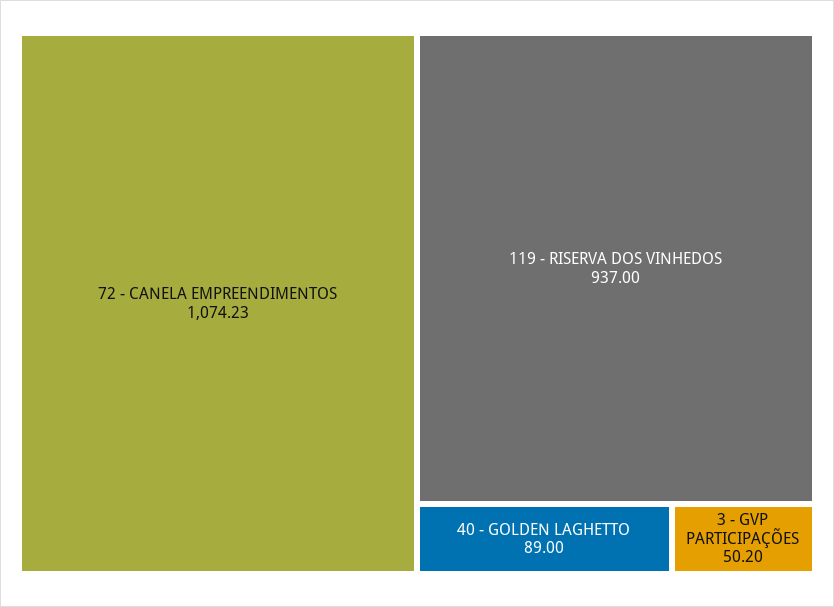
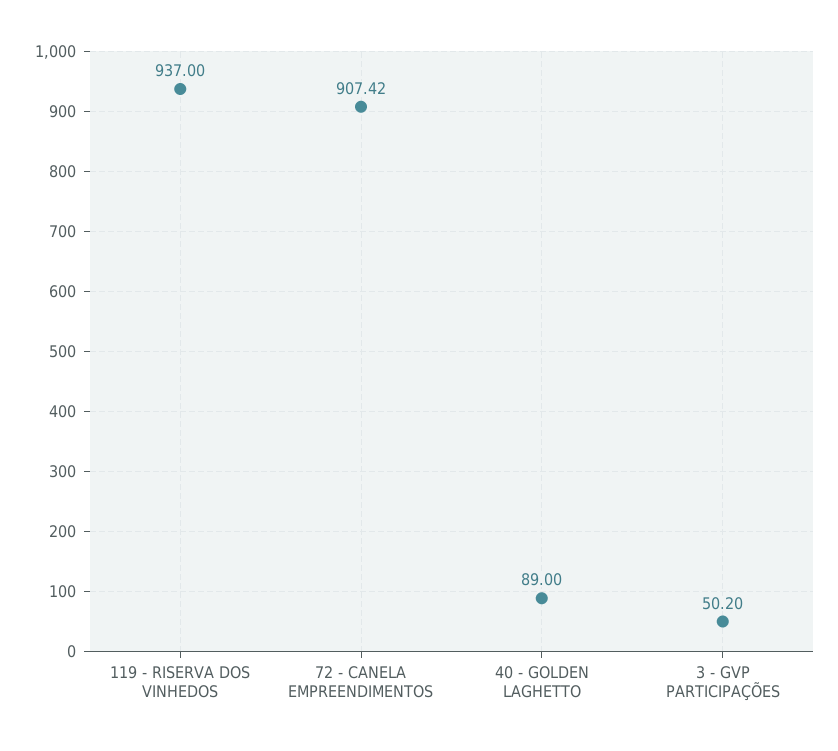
  {
-   "72 - CANELA EMPREENDIMENTOS": 1074.23,
+   "72 - CANELA EMPREENDIMENTOS": 907.42,
    "119 - RISERVA DOS VINHEDOS": 937,
    "40 - GOLDEN LAGHETTO": 89,
    "3 - GVP PARTICIPAÇÕES": 50.2
  }

